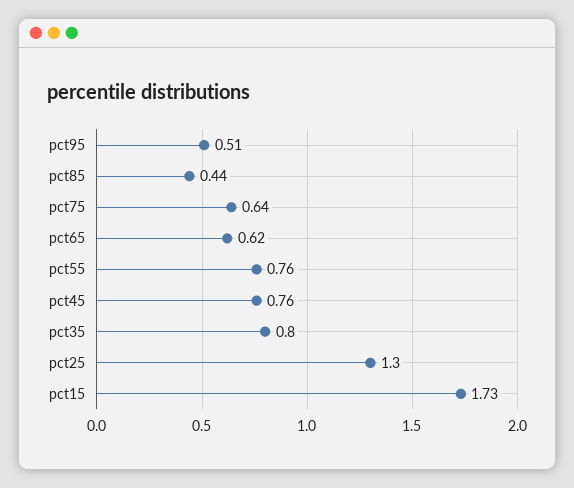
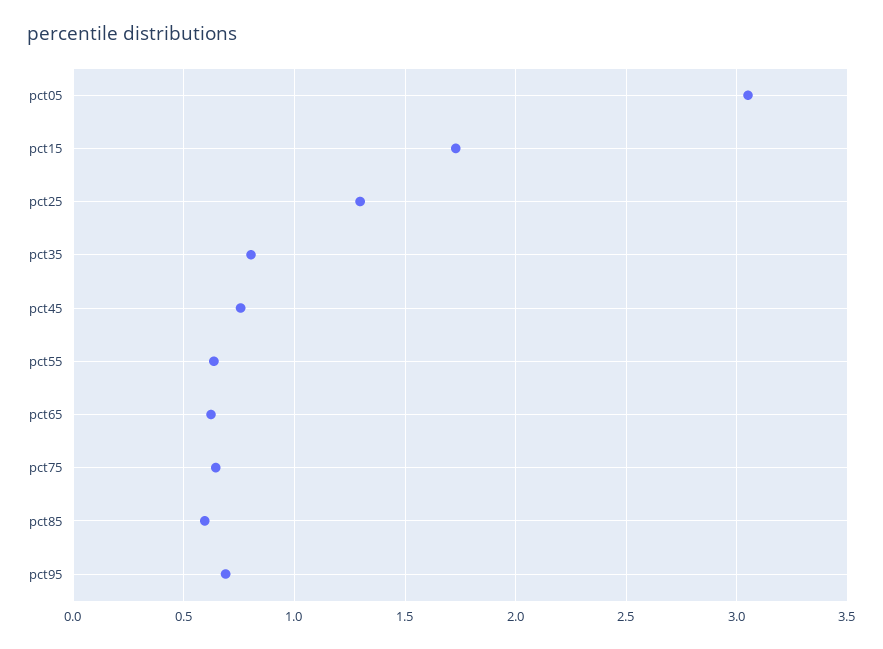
  {
-   "pct95": 0.51,
+   "pct95": 0.7,
-   "pct85": 0.44,
+   "pct85": 0.6,
    "pct75": 0.64,
    "pct65": 0.62,
-   "pct55": 0.76,
+   "pct55": 0.65,
    "pct45": 0.76,
    "pct35": 0.8,
    "pct25": 1.3,
-   "pct15": 1.73
+   "pct15": 1.73,
+   "pct05": 3.05
  }

